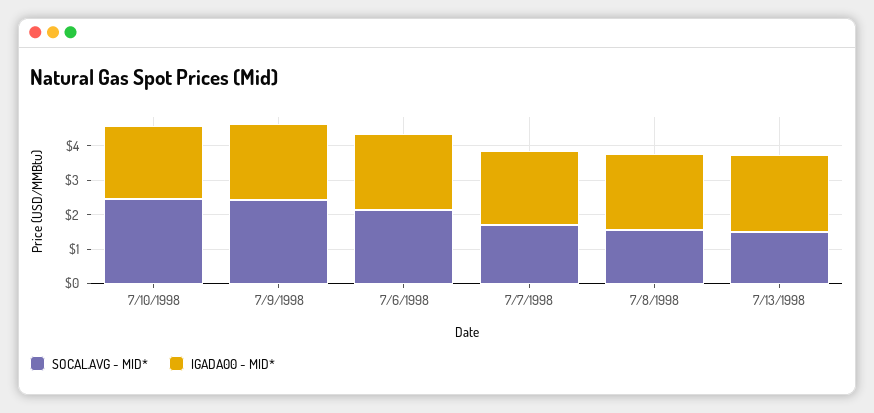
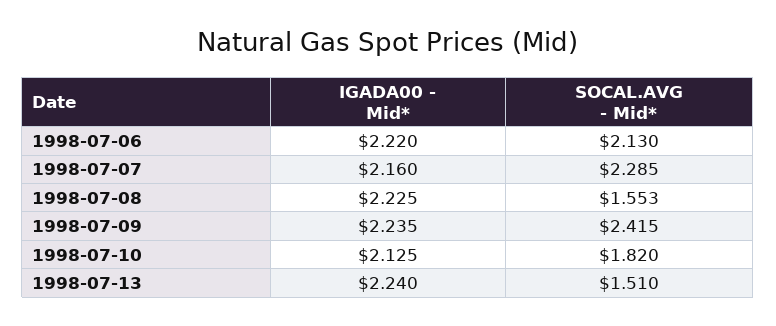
  {
    "SOCAL.AVG - MID*": {
-     "7/10/1998": 2.5,
+     "7/10/1998": 1.82,
      "7/9/1998": 2.415,
      "7/6/1998": 2.13,
-     "7/7/1998": 1.75,
+     "7/7/1998": 2.285,
      "7/8/1998": 1.553,
      "7/13/1998": 1.51
    },
    "IGADA00 - MID*": {
      "7/10/1998": 2.125,
      "7/9/1998": 2.235,
      "7/6/1998": 2.22,
      "7/7/1998": 2.16,
      "7/8/1998": 2.225,
      "7/13/1998": 2.24
    }
  }

